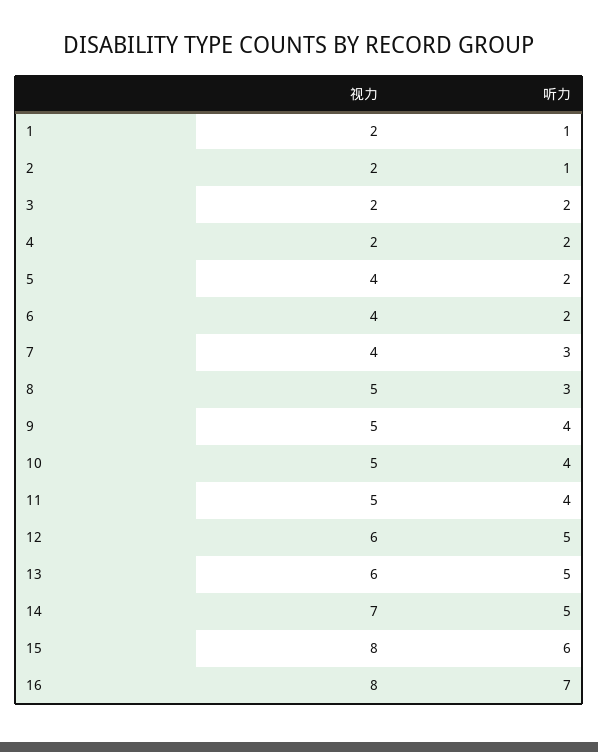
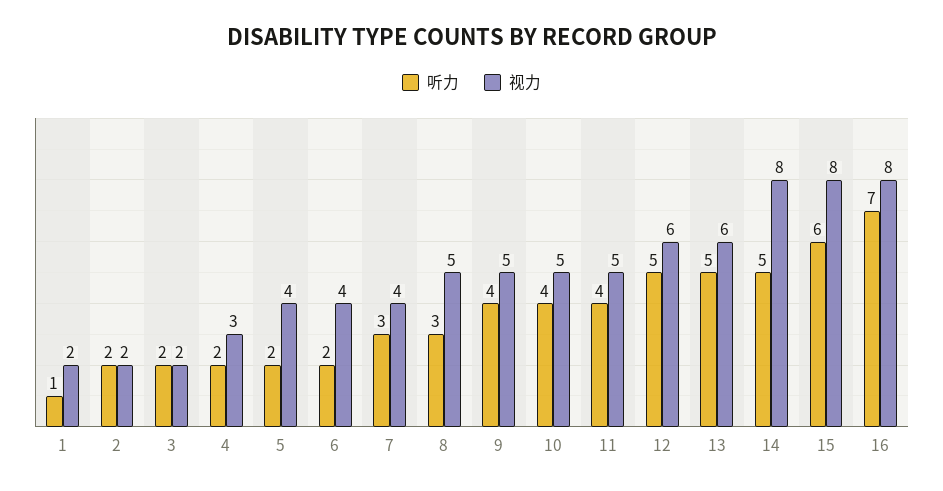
  {
    "视力": {
      "1": 2,
      "2": 2,
      "3": 2,
-     "4": 2,
+     "4": 3,
      "5": 4,
      "6": 4,
      "7": 4,
      "8": 5,
      "9": 5,
      "10": 5,
      "11": 5,
      "12": 6,
      "13": 6,
-     "14": 7,
+     "14": 8,
      "15": 8,
      "16": 8
    },
    "听力": {
      "1": 1,
-     "2": 1,
+     "2": 2,
      "3": 2,
      "4": 2,
      "5": 2,
      "6": 2,
      "7": 3,
      "8": 3,
      "9": 4,
      "10": 4,
      "11": 4,
      "12": 5,
      "13": 5,
      "14": 5,
      "15": 6,
      "16": 7
    }
  }

